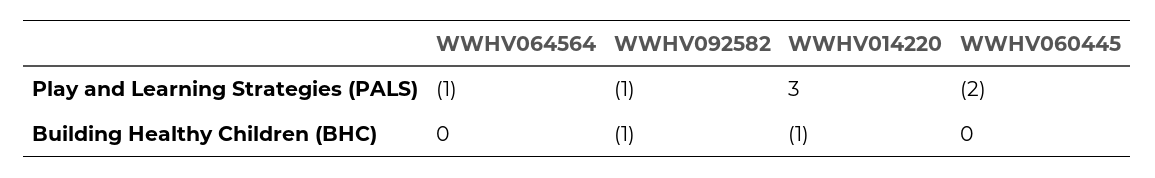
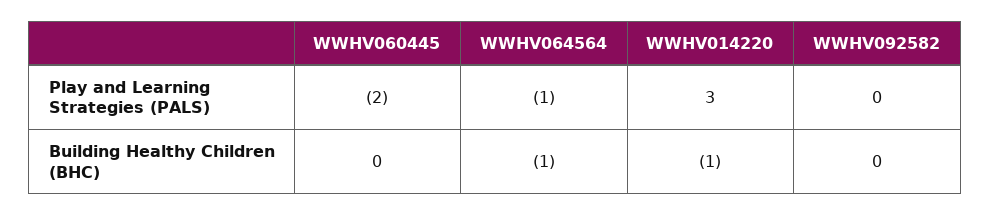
  {
    "WWHV064564": {
      "Play and Learning Strategies (PALS)": -1,
-     "Building Healthy Children (BHC)": 0
+     "Building Healthy Children (BHC)": -1
    },
    "WWHV092582": {
-     "Play and Learning Strategies (PALS)": -1,
+     "Play and Learning Strategies (PALS)": 0,
-     "Building Healthy Children (BHC)": -1
+     "Building Healthy Children (BHC)": 0
    },
    "WWHV014220": {
      "Play and Learning Strategies (PALS)": 3,
      "Building Healthy Children (BHC)": -1
    },
    "WWHV060445": {
      "Play and Learning Strategies (PALS)": -2,
      "Building Healthy Children (BHC)": 0
    }
  }

